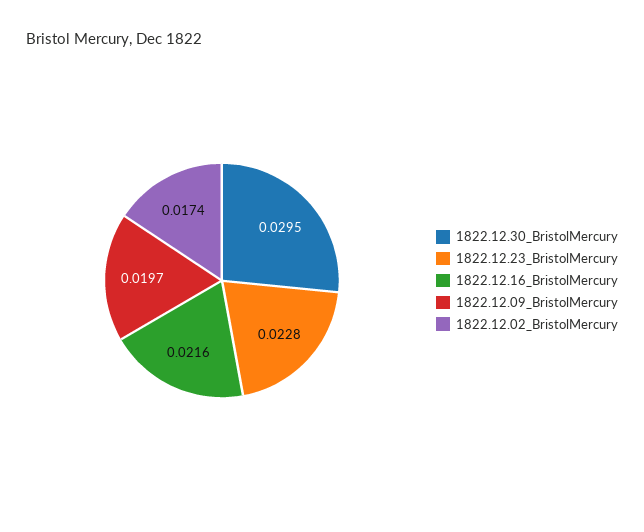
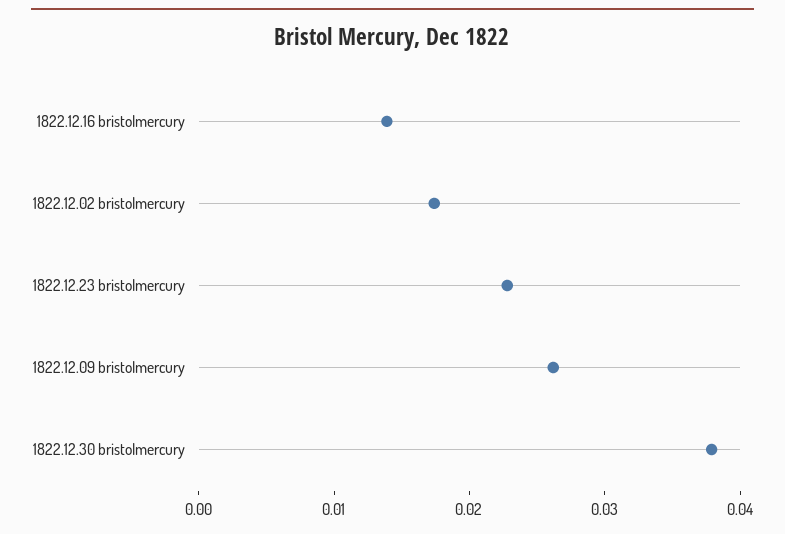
  {
-   "1822.12.30_BristolMercury": 0.0295,
+   "1822.12.30_BristolMercury": 0.038,
    "1822.12.23_BristolMercury": 0.0228,
-   "1822.12.16_BristolMercury": 0.0216,
+   "1822.12.16_BristolMercury": 0.014,
-   "1822.12.09_BristolMercury": 0.0197,
+   "1822.12.09_BristolMercury": 0.026,
    "1822.12.02_BristolMercury": 0.0174
  }

